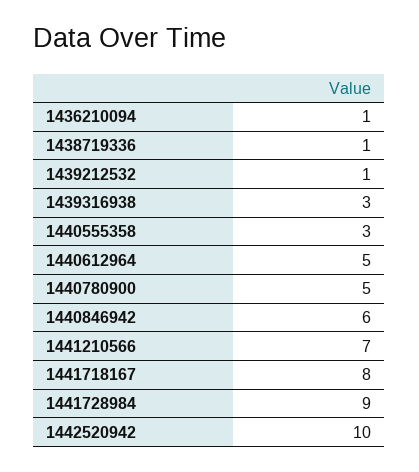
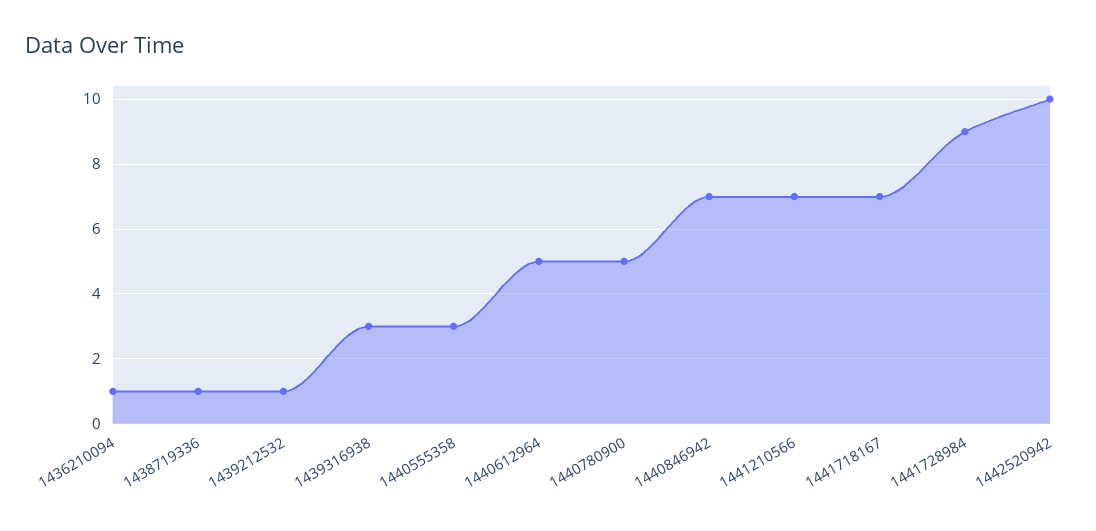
  {
    "1436210094": 1,
    "1438719336": 1,
    "1439212532": 1,
    "1439316938": 3,
    "1440555358": 3,
    "1440612964": 5,
    "1440780900": 5,
-   "1440846942": 6,
+   "1440846942": 7,
    "1441210566": 7,
-   "1441718167": 8,
+   "1441718167": 7,
    "1441728984": 9,
    "1442520942": 10
  }

